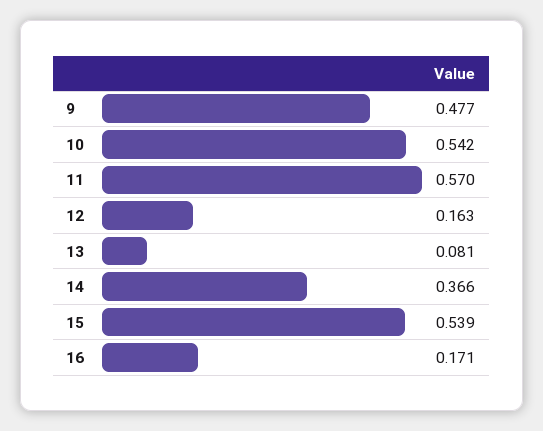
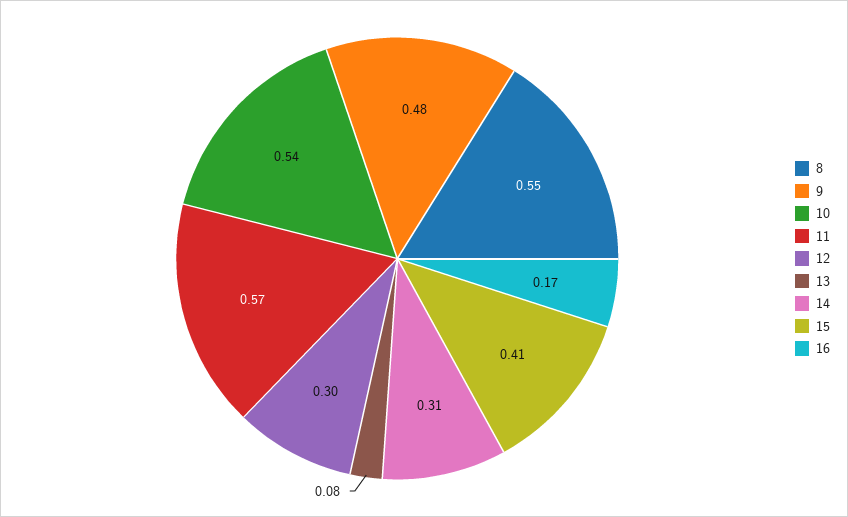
  {
    "9": 0.477,
    "10": 0.542,
    "11": 0.57,
-   "12": 0.163,
+   "12": 0.3,
    "13": 0.081,
-   "14": 0.366,
+   "14": 0.31,
-   "15": 0.539,
+   "15": 0.41,
-   "16": 0.171
+   "16": 0.171,
+   "8": 0.55
  }

